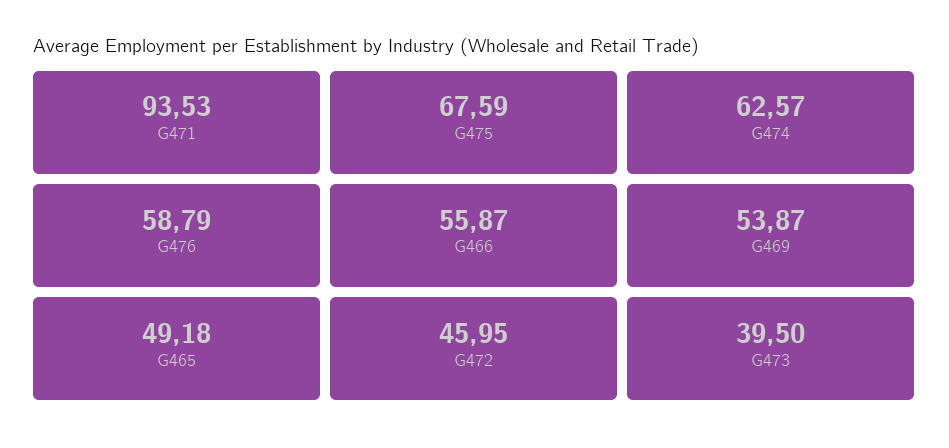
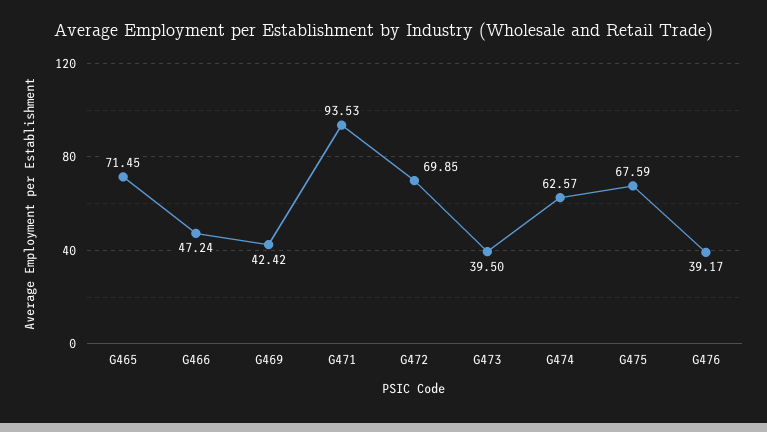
  {
    "G471": 93.53,
    "G475": 67.59,
    "G474": 62.57,
-   "G476": 58.79,
+   "G476": 39.17,
-   "G466": 55.87,
+   "G466": 47.24,
-   "G469": 53.87,
+   "G469": 42.42,
-   "G465": 49.18,
+   "G465": 71.45,
-   "G472": 45.95,
+   "G472": 69.85,
    "G473": 39.5
  }

